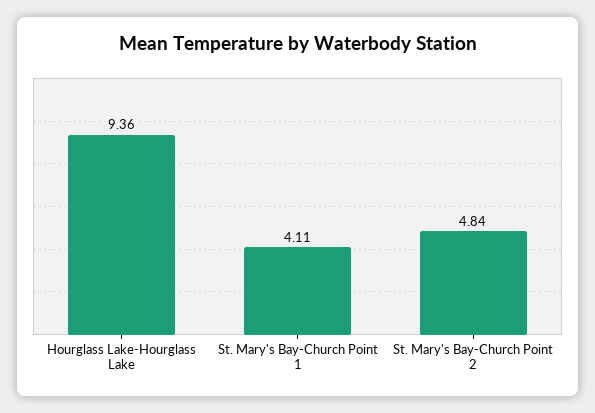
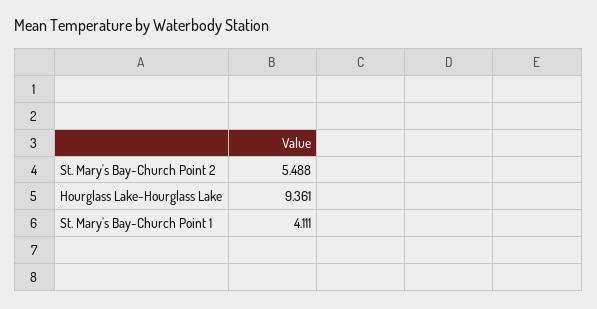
  {
    "Hourglass Lake-Hourglass Lake": 9.361,
    "St. Mary's Bay-Church Point 1": 4.111,
-   "St. Mary's Bay-Church Point 2": 4.84
+   "St. Mary's Bay-Church Point 2": 5.488
  }

